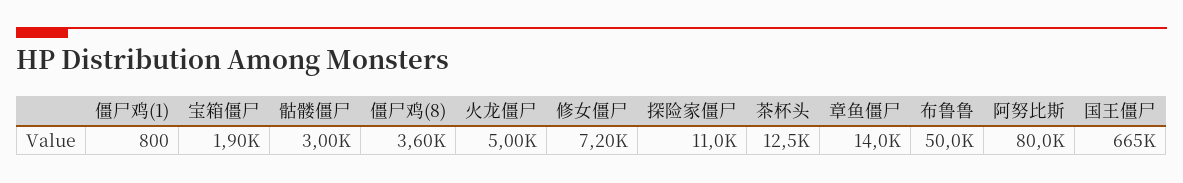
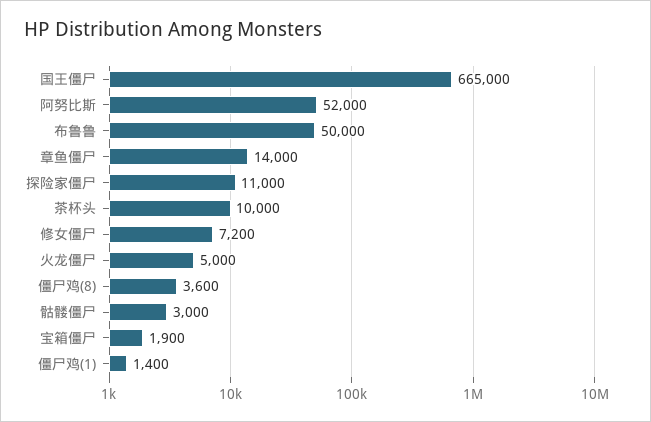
  {
-   "僵尸鸡(1)": 800,
+   "僵尸鸡(1)": 1400,
    "宝箱僵尸": 1900,
    "骷髅僵尸": 3000,
    "僵尸鸡(8)": 3600,
    "火龙僵尸": 5000,
    "修女僵尸": 7200,
    "探险家僵尸": 11000,
-   "茶杯头": 12500,
+   "茶杯头": 10000,
    "章鱼僵尸": 14000,
    "布鲁鲁": 50000,
-   "阿努比斯": 80000,
+   "阿努比斯": 52000,
    "国王僵尸": 665000
  }

